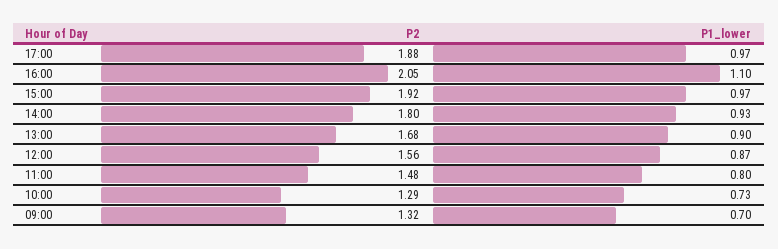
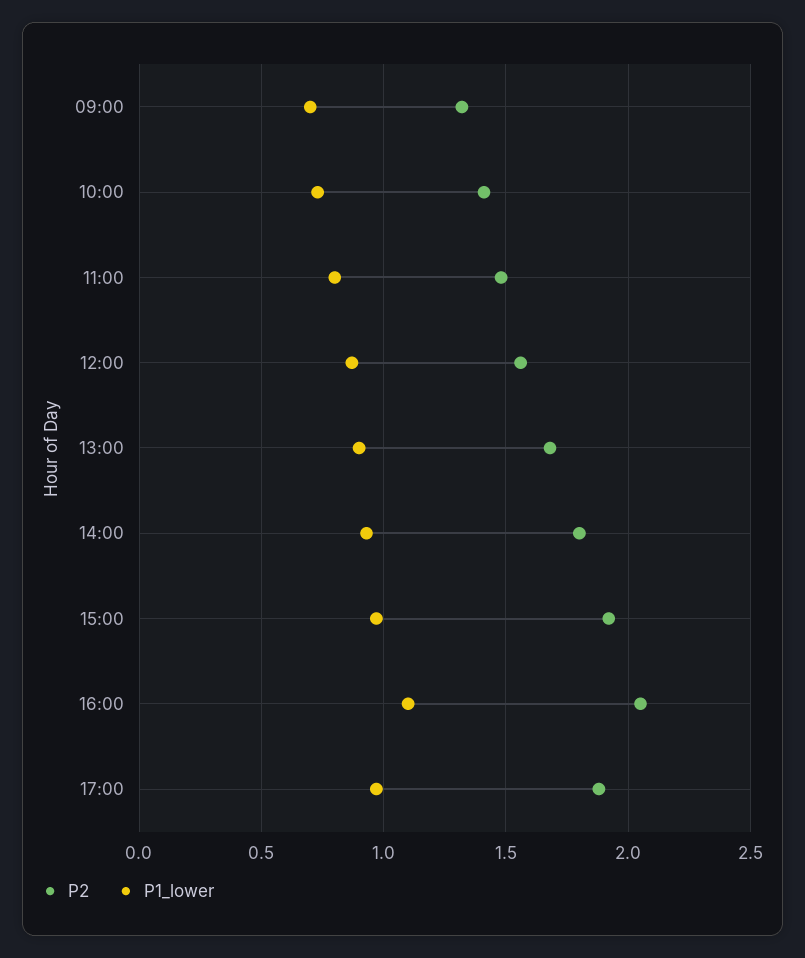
  {
    "P2": {
      "17:00": 1.88,
      "16:00": 2.05,
      "15:00": 1.92,
      "14:00": 1.8,
      "13:00": 1.68,
      "12:00": 1.56,
      "11:00": 1.48,
-     "10:00": 1.29,
+     "10:00": 1.4,
      "09:00": 1.32
    },
    "P1_lower": {
      "17:00": 0.97,
      "16:00": 1.1,
      "15:00": 0.97,
      "14:00": 0.93,
      "13:00": 0.9,
      "12:00": 0.87,
      "11:00": 0.8,
      "10:00": 0.73,
      "09:00": 0.7
    }
  }

